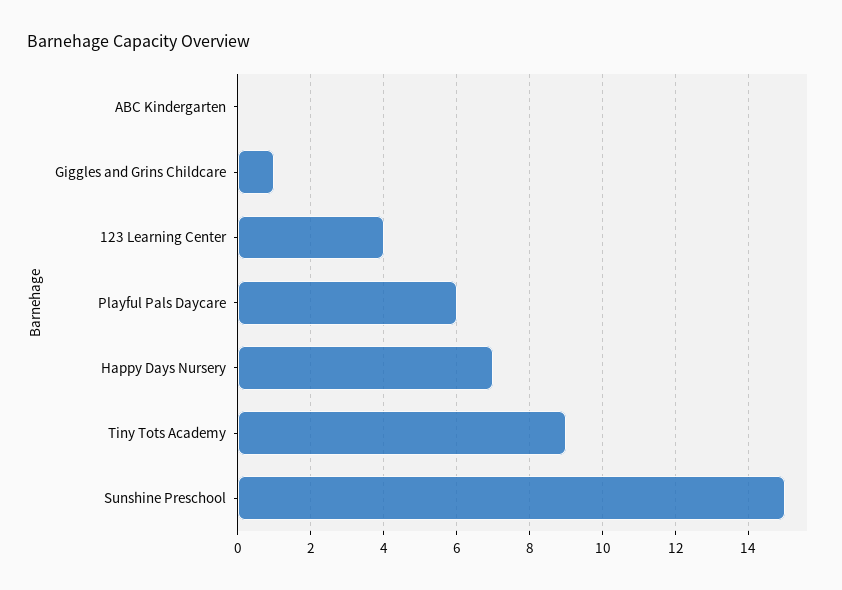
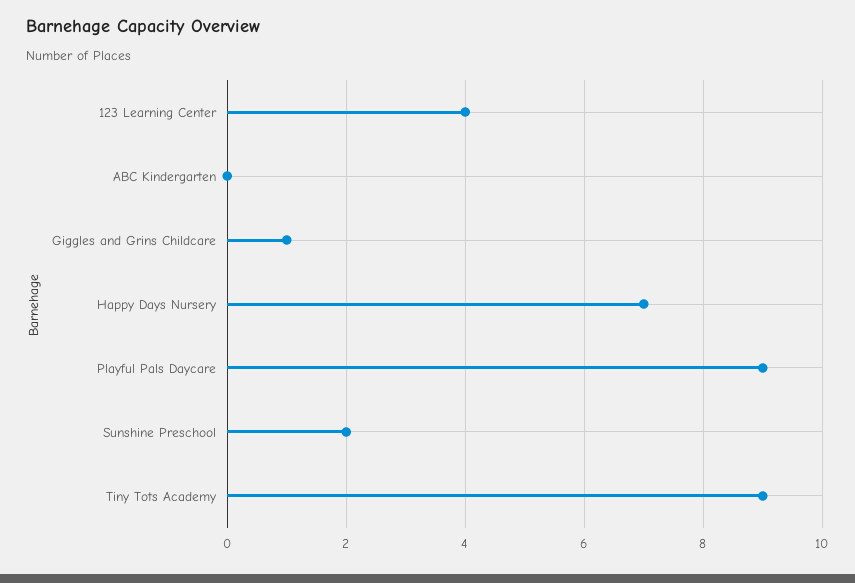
  {
    "ABC Kindergarten": 0,
    "Giggles and Grins Childcare": 1,
    "123 Learning Center": 4,
-   "Playful Pals Daycare": 6,
+   "Playful Pals Daycare": 9,
    "Happy Days Nursery": 7,
    "Tiny Tots Academy": 9,
-   "Sunshine Preschool": 15
+   "Sunshine Preschool": 2
  }

